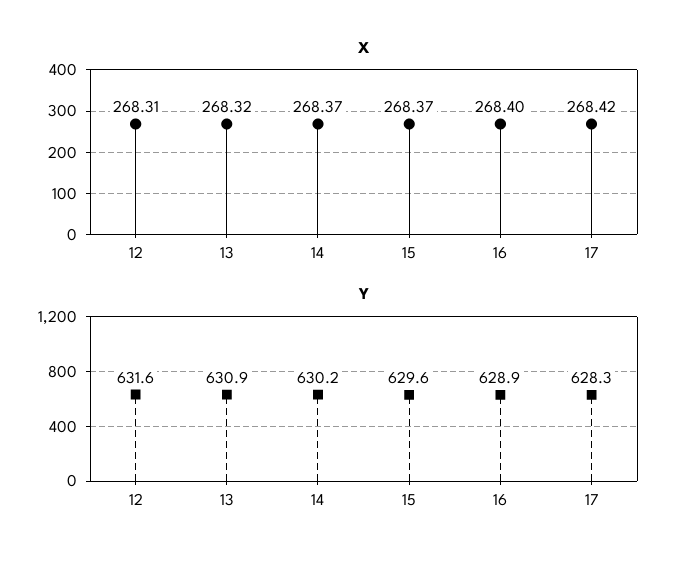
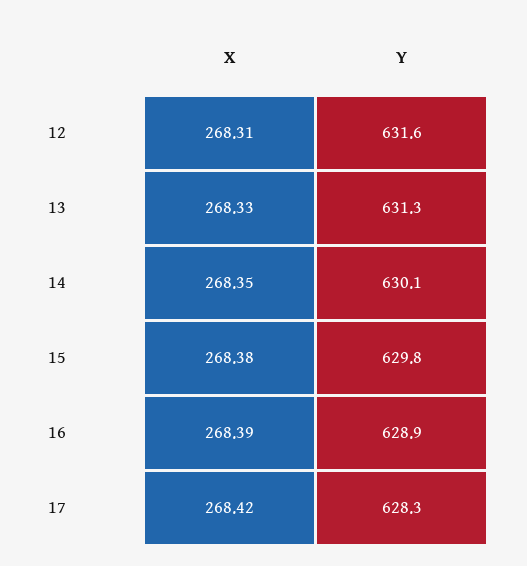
  {
    "X": {
      "12": 268.31,
-     "13": 268.32,
+     "13": 268.33,
-     "14": 268.37,
+     "14": 268.35,
-     "15": 268.37,
+     "15": 268.38,
-     "16": 268.4,
+     "16": 268.39,
      "17": 268.42
    },
    "Y": {
      "12": 631.6,
-     "13": 630.9,
+     "13": 631.3,
-     "14": 630.2,
+     "14": 630.1,
-     "15": 629.6,
+     "15": 629.8,
      "16": 628.9,
      "17": 628.3
    }
  }

